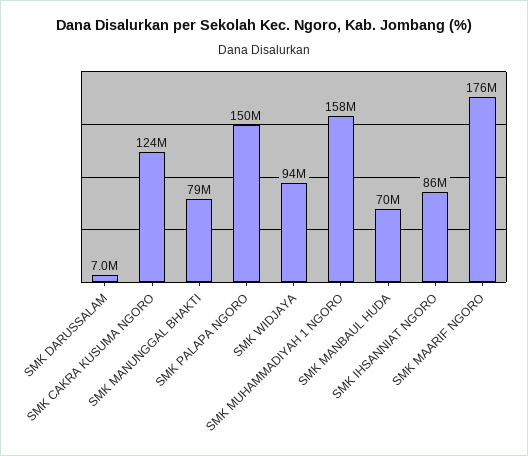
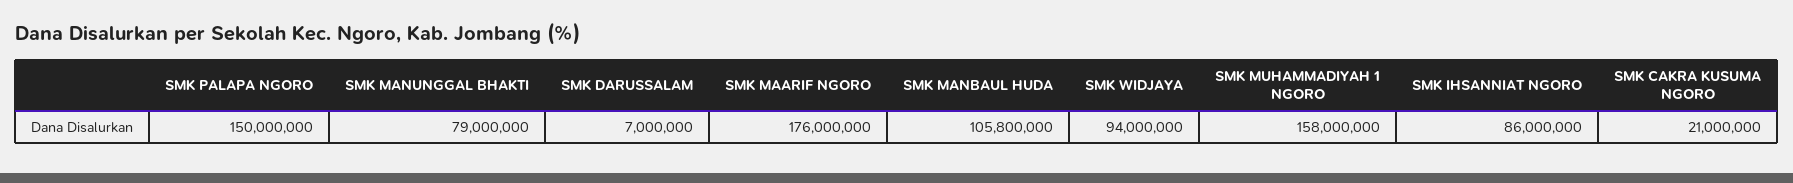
  {
    "SMK DARUSSALAM": 7000000,
-   "SMK CAKRA KUSUMA NGORO": 124000000,
+   "SMK CAKRA KUSUMA NGORO": 21000000,
    "SMK MANUNGGAL BHAKTI": 79000000,
    "SMK PALAPA NGORO": 150000000,
    "SMK WIDJAYA": 94000000,
    "SMK MUHAMMADIYAH 1 NGORO": 158000000,
-   "SMK MANBAUL HUDA": 70000000,
+   "SMK MANBAUL HUDA": 105800000,
    "SMK IHSANNIAT NGORO": 86000000,
    "SMK MAARIF NGORO": 176000000
  }

